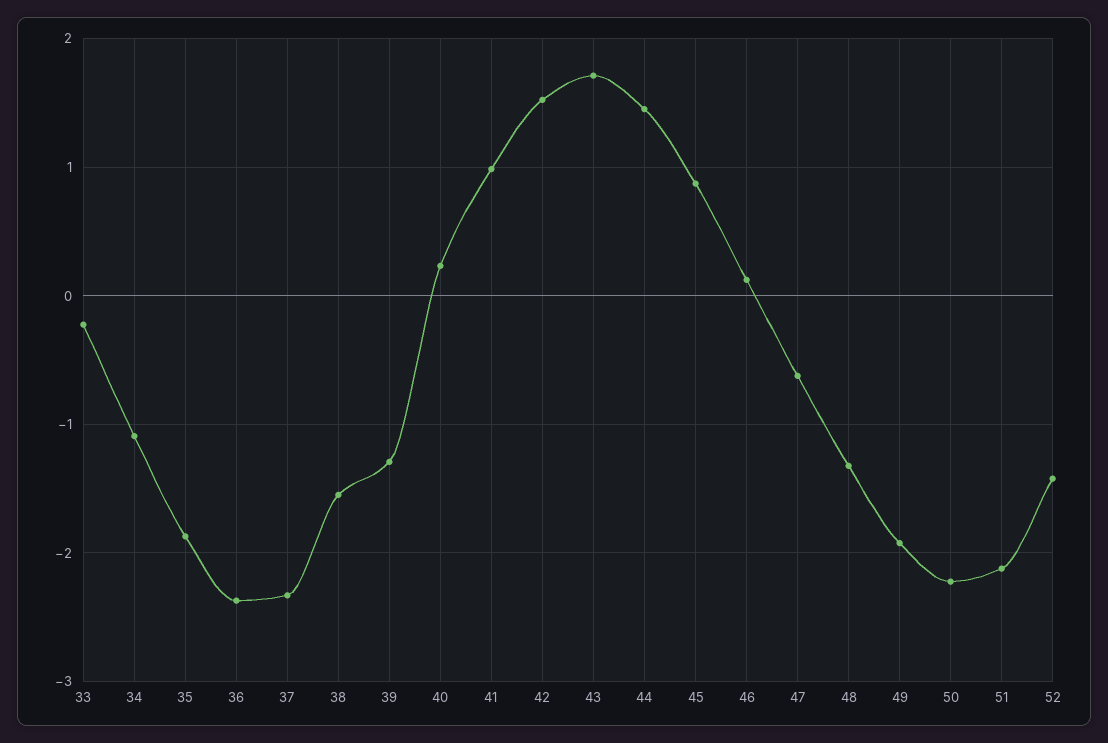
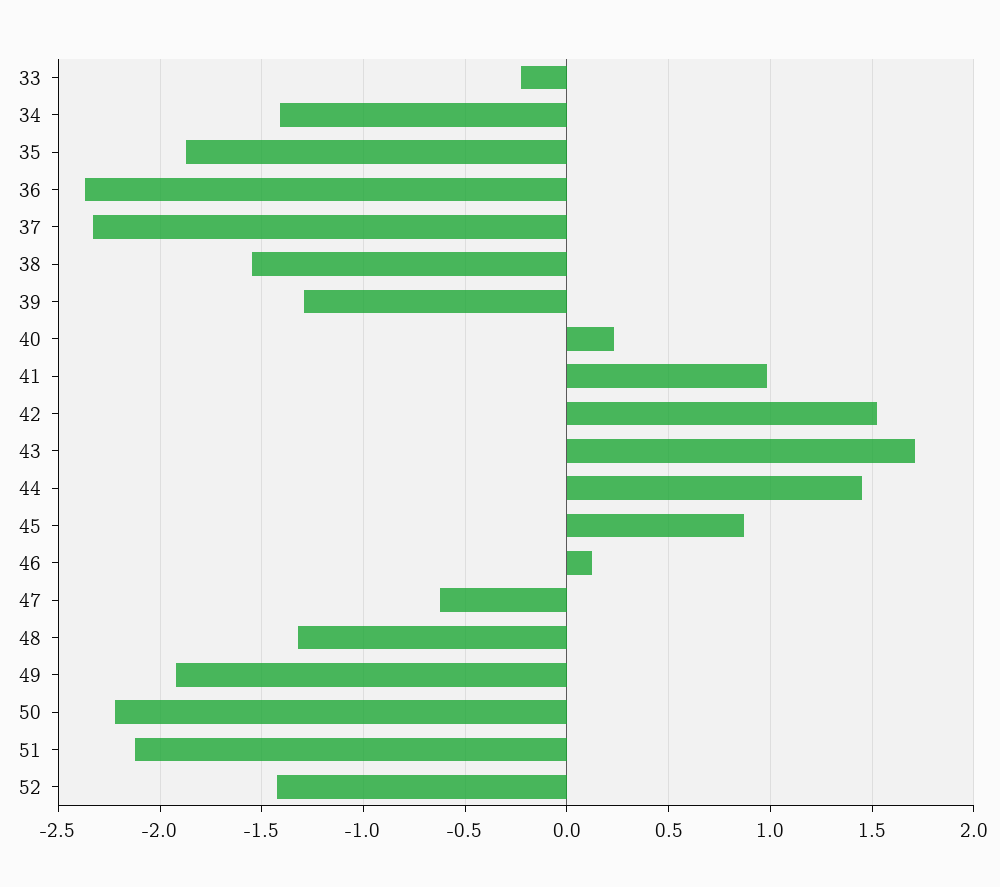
  {
    "33": -0.25,
-   "34": -1.1,
+   "34": -1.4,
    "35": -1.85,
    "36": -2.35,
    "37": -2.35,
    "38": -1.55,
    "39": -1.3,
    "40": 0.25,
    "41": 1,
    "42": 1.5,
    "43": 1.7,
    "44": 1.45,
    "45": 0.85,
    "46": 0.1,
    "47": -0.6,
    "48": -1.3,
    "49": -1.9,
    "50": -2.2,
    "51": -2.1,
    "52": -1.4
  }

